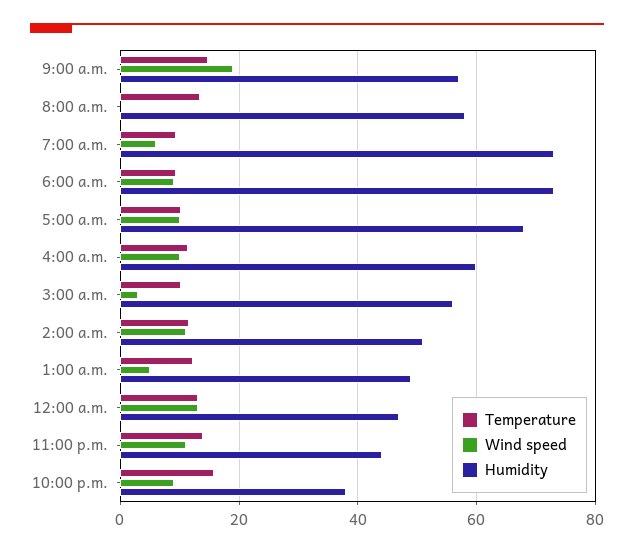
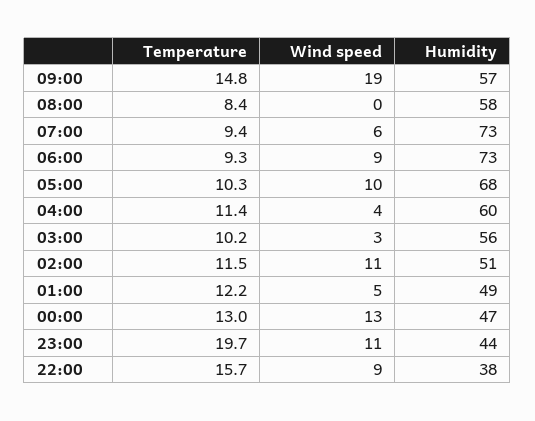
  {
    "Temperature": {
      "9:00 a.m.": 14.8,
-     "8:00 a.m.": 14,
+     "8:00 a.m.": 8.4,
      "7:00 a.m.": 9.4,
      "6:00 a.m.": 9.3,
      "5:00 a.m.": 10.3,
      "4:00 a.m.": 11.4,
      "3:00 a.m.": 10.2,
      "2:00 a.m.": 11.5,
      "1:00 a.m.": 12.2,
      "12:00 a.m.": 13,
-     "11:00 p.m.": 14,
+     "11:00 p.m.": 19.7,
      "10:00 p.m.": 15.7
    },
    "Wind speed": {
      "9:00 a.m.": 19,
      "8:00 a.m.": 0,
      "7:00 a.m.": 6,
      "6:00 a.m.": 9,
      "5:00 a.m.": 10,
-     "4:00 a.m.": 10,
+     "4:00 a.m.": 4,
      "3:00 a.m.": 3,
      "2:00 a.m.": 11,
      "1:00 a.m.": 5,
      "12:00 a.m.": 13,
      "11:00 p.m.": 11,
      "10:00 p.m.": 9
    },
    "Humidity": {
      "9:00 a.m.": 57,
      "8:00 a.m.": 58,
      "7:00 a.m.": 73,
      "6:00 a.m.": 73,
      "5:00 a.m.": 68,
      "4:00 a.m.": 60,
      "3:00 a.m.": 56,
      "2:00 a.m.": 51,
      "1:00 a.m.": 49,
      "12:00 a.m.": 47,
      "11:00 p.m.": 44,
      "10:00 p.m.": 38
    }
  }

